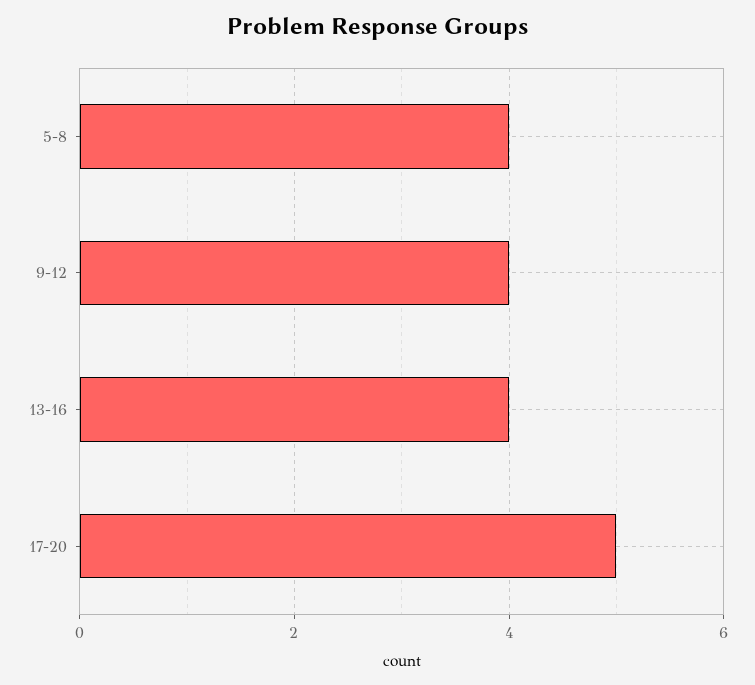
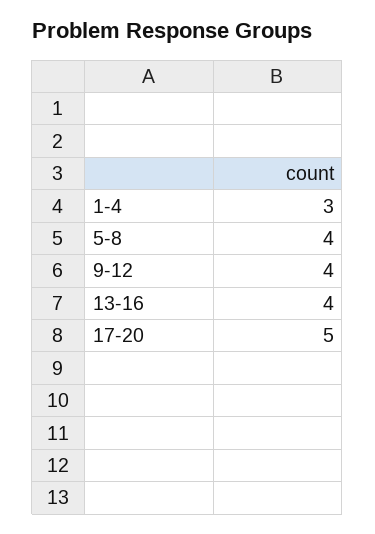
  {
    "5-8": 4,
    "9-12": 4,
    "13-16": 4,
-   "17-20": 5
+   "17-20": 5,
+   "1-4": 3
  }

